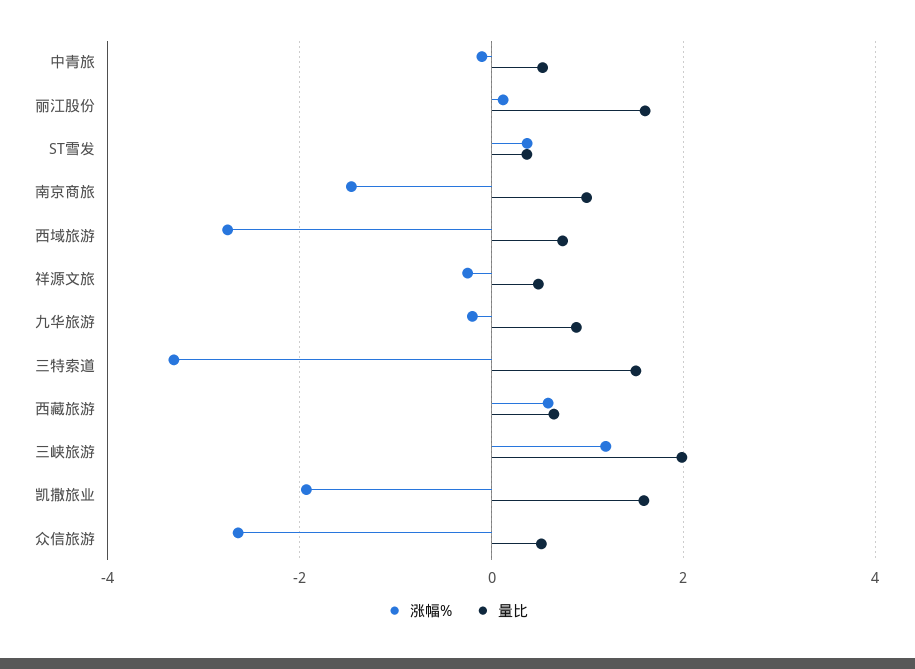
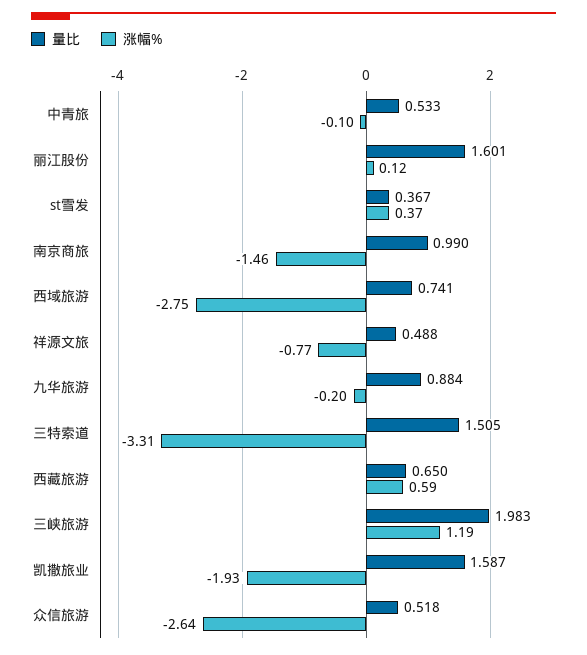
  {
    "涨幅%": {
      "中青旅": -0.1,
      "丽江股份": 0.12,
      "ST雪发": 0.37,
      "南京商旅": -1.46,
      "西域旅游": -2.75,
-     "祥源文旅": -0.2,
+     "祥源文旅": -0.77,
      "九华旅游": -0.2,
      "三特索道": -3.31,
      "西藏旅游": 0.59,
      "三峡旅游": 1.19,
      "凯撒旅业": -1.93,
      "众信旅游": -2.64
    },
    "量比": {
      "中青旅": 0.533,
      "丽江股份": 1.601,
      "ST雪发": 0.367,
      "南京商旅": 0.99,
      "西域旅游": 0.741,
      "祥源文旅": 0.488,
      "九华旅游": 0.884,
      "三特索道": 1.505,
      "西藏旅游": 0.65,
      "三峡旅游": 1.983,
      "凯撒旅业": 1.587,
      "众信旅游": 0.518
    }
  }

